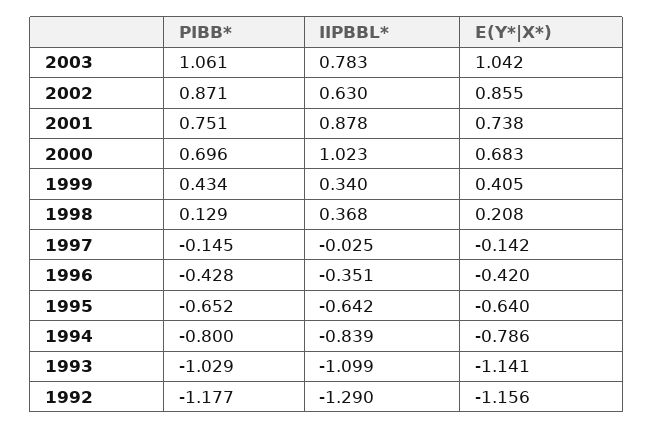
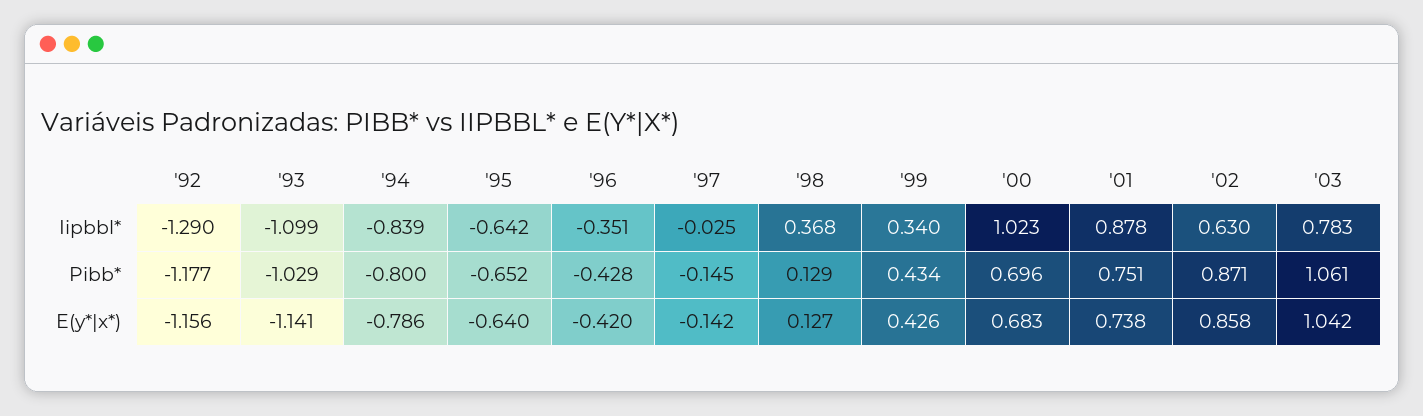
  {
    "PIBB*": {
      "2003": 1.061,
      "2002": 0.871,
      "2001": 0.751,
      "2000": 0.696,
      "1999": 0.434,
      "1998": 0.129,
      "1997": -0.145,
      "1996": -0.428,
      "1995": -0.652,
      "1994": -0.8,
      "1993": -1.029,
      "1992": -1.177
    },
    "IIPBBL*": {
      "2003": 0.783,
      "2002": 0.63,
      "2001": 0.878,
      "2000": 1.023,
      "1999": 0.34,
      "1998": 0.368,
      "1997": -0.025,
      "1996": -0.351,
      "1995": -0.642,
      "1994": -0.839,
      "1993": -1.099,
      "1992": -1.29
    },
    "E(Y*|X*)": {
      "2003": 1.042,
-     "2002": 0.855,
+     "2002": 0.858,
      "2001": 0.738,
      "2000": 0.683,
-     "1999": 0.405,
+     "1999": 0.426,
-     "1998": 0.208,
+     "1998": 0.127,
      "1997": -0.142,
      "1996": -0.42,
      "1995": -0.64,
      "1994": -0.786,
      "1993": -1.141,
      "1992": -1.156
    }
  }

